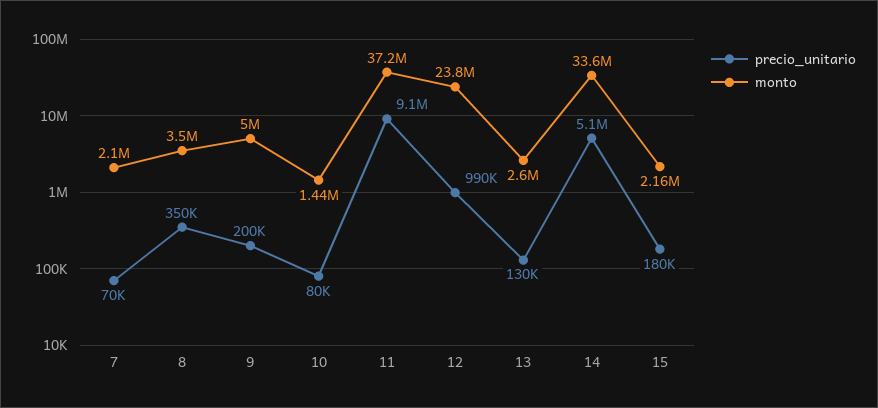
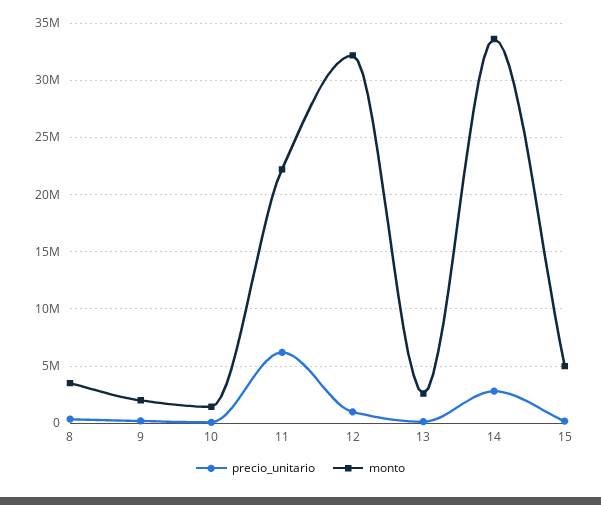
  {
    "precio_unitario": {
-     "7": 70000,
      "8": 350000,
      "9": 200000,
      "10": 80000,
-     "11": 9100000,
+     "11": 6000000,
      "12": 990000,
      "13": 130000,
-     "14": 5100000,
+     "14": 3000000,
      "15": 180000
    },
    "monto": {
-     "7": 2100000,
      "8": 3500000,
-     "9": 5000000,
+     "9": 2000000,
      "10": 1440000,
-     "11": 37200000,
+     "11": 22000000,
-     "12": 23800000,
+     "12": 32000000,
      "13": 2600000,
      "14": 33600000,
-     "15": 2160000
+     "15": 5000000
    }
  }

